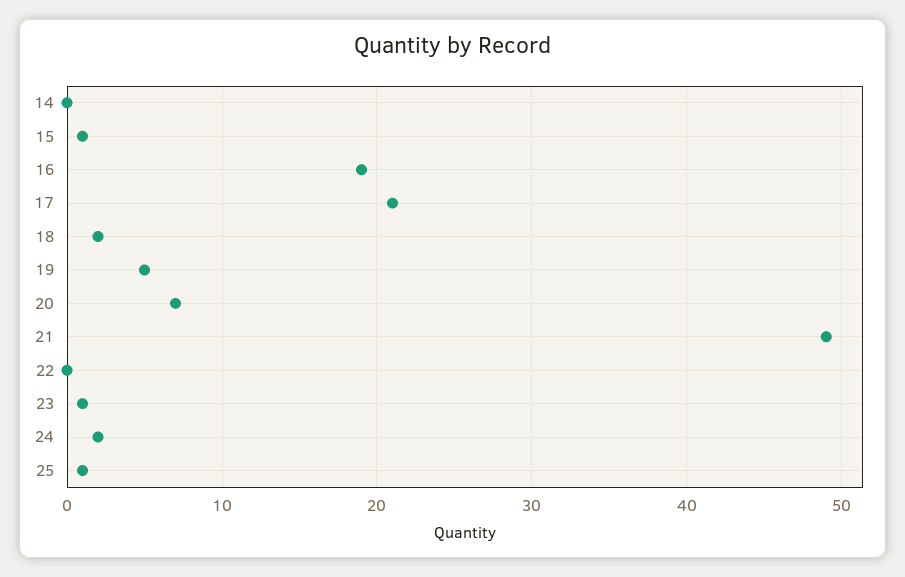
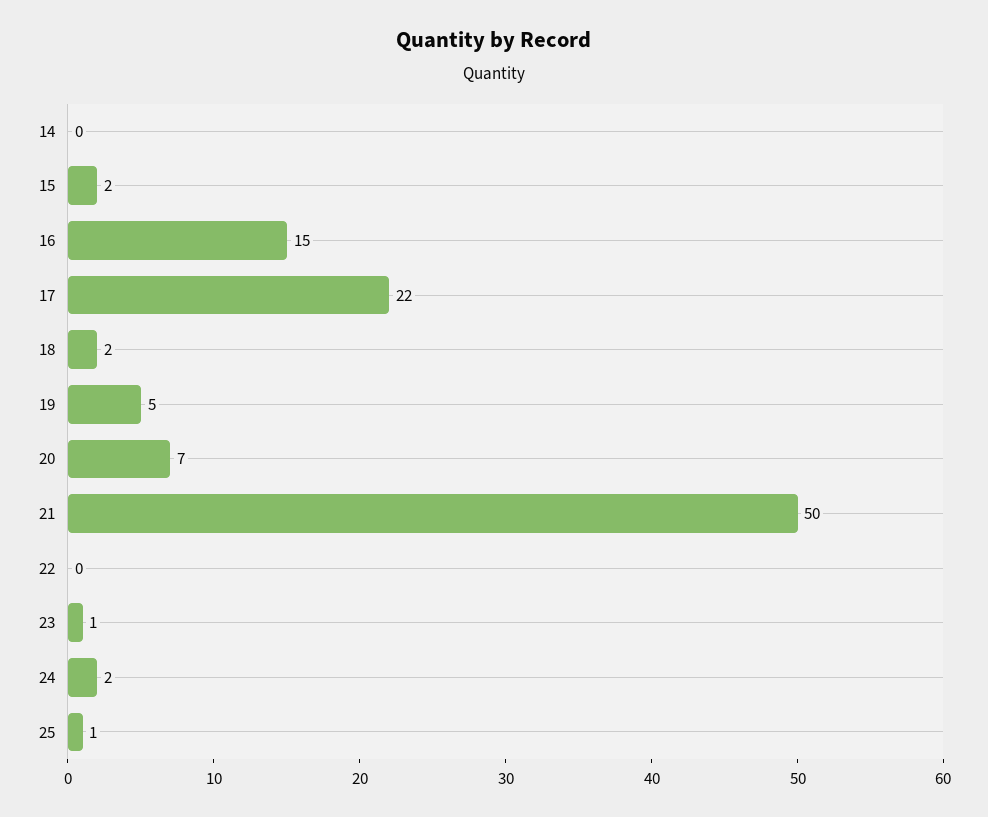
  {
    "14": 0,
-   "15": 1,
+   "15": 2,
-   "16": 19,
+   "16": 15,
-   "17": 21,
+   "17": 22,
    "18": 2,
    "19": 5,
    "20": 7,
-   "21": 49,
+   "21": 50,
    "22": 0,
    "23": 1,
    "24": 2,
    "25": 1
  }

